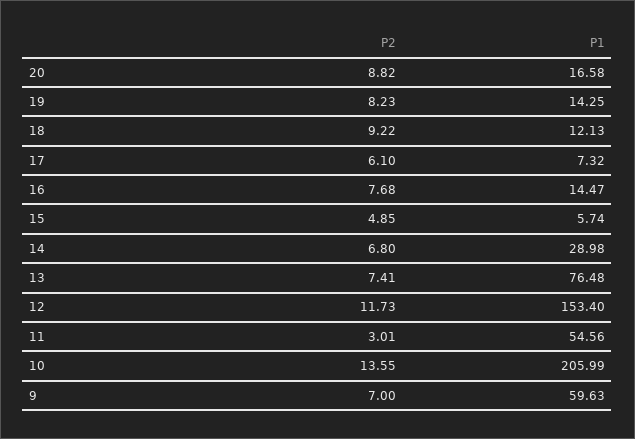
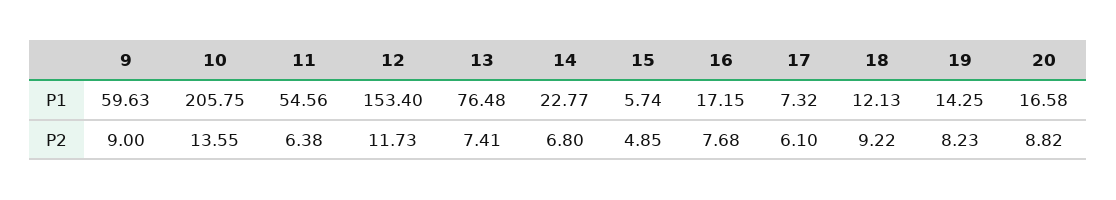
  {
    "P2": {
      "20": 8.82,
      "19": 8.23,
      "18": 9.22,
      "17": 6.1,
      "16": 7.68,
      "15": 4.85,
      "14": 6.8,
      "13": 7.41,
      "12": 11.73,
-     "11": 3.01,
+     "11": 6.38,
      "10": 13.55,
-     "9": 7
+     "9": 9
    },
    "P1": {
      "20": 16.58,
      "19": 14.25,
      "18": 12.13,
      "17": 7.32,
-     "16": 14.47,
+     "16": 17.15,
      "15": 5.74,
-     "14": 28.98,
+     "14": 22.77,
      "13": 76.48,
      "12": 153.4,
      "11": 54.56,
-     "10": 205.99,
+     "10": 205.75,
      "9": 59.63
    }
  }

